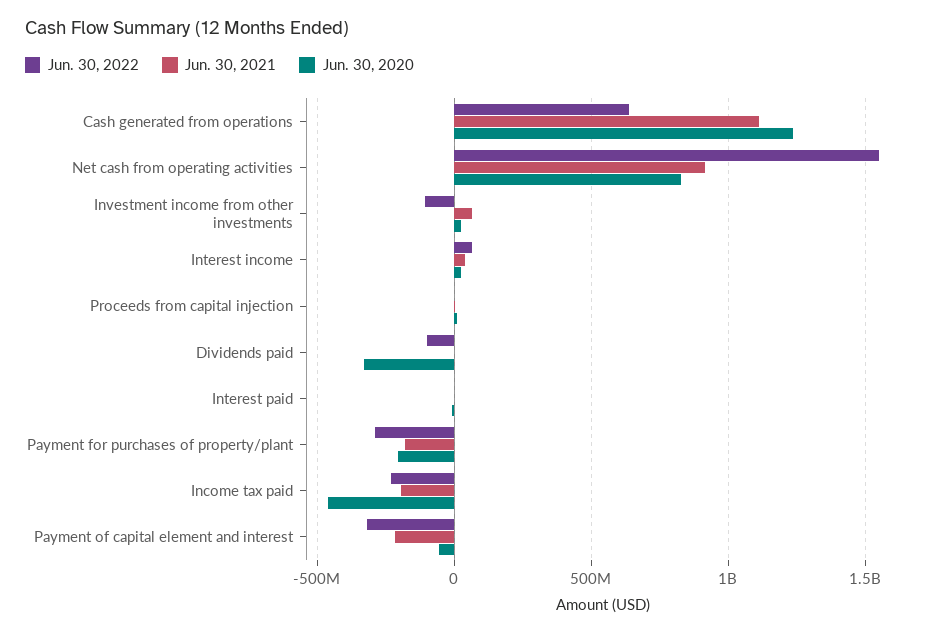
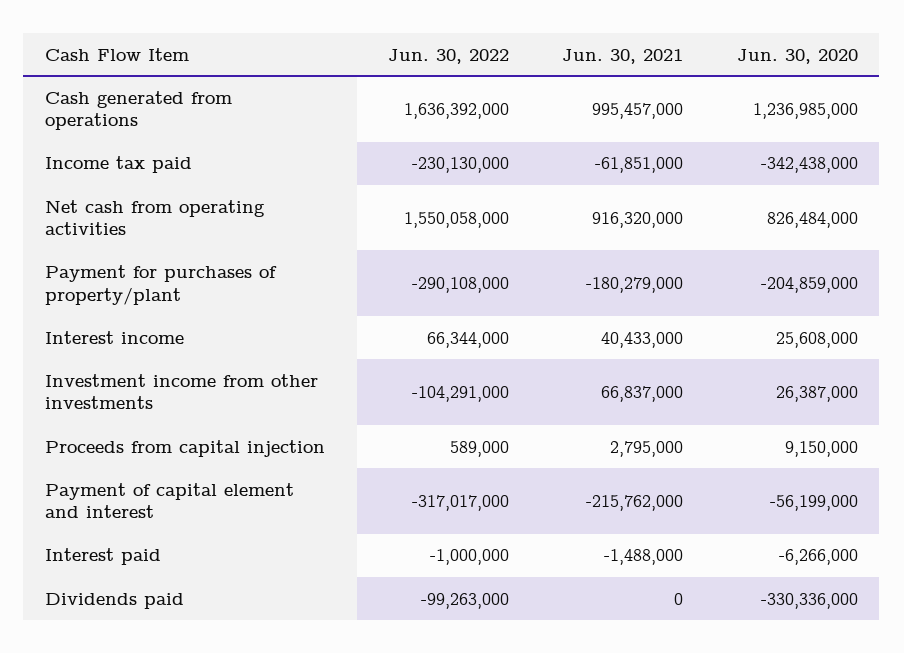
  {
    "Jun. 30, 2022": {
-     "Cash generated from operations": 650000000,
+     "Cash generated from operations": 1636392000,
      "Net cash from operating activities": 1550058000,
      "Investment income from other investments": -104291000,
      "Interest income": 66344000,
      "Proceeds from capital injection": 589000,
      "Dividends paid": -99263000,
      "Interest paid": -1000000,
      "Payment for purchases of property/plant": -290108000,
      "Income tax paid": -230130000,
      "Payment of capital element and interest": -317017000
    },
    "Jun. 30, 2021": {
-     "Cash generated from operations": 1100000000,
+     "Cash generated from operations": 995457000,
      "Net cash from operating activities": 916320000,
      "Investment income from other investments": 66837000,
      "Interest income": 40433000,
      "Proceeds from capital injection": 2795000,
      "Dividends paid": 0,
      "Interest paid": -1488000,
      "Payment for purchases of property/plant": -180279000,
-     "Income tax paid": -200000000,
+     "Income tax paid": -61851000,
      "Payment of capital element and interest": -215762000
    },
    "Jun. 30, 2020": {
      "Cash generated from operations": 1236985000,
      "Net cash from operating activities": 826484000,
      "Investment income from other investments": 26387000,
      "Interest income": 25608000,
      "Proceeds from capital injection": 9150000,
      "Dividends paid": -330336000,
      "Interest paid": -6266000,
      "Payment for purchases of property/plant": -204859000,
-     "Income tax paid": -450000000,
+     "Income tax paid": -342438000,
      "Payment of capital element and interest": -56199000
    }
  }

